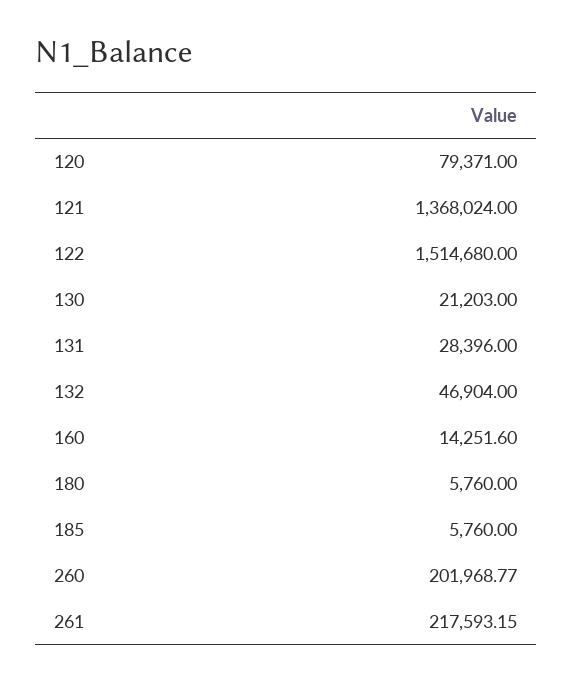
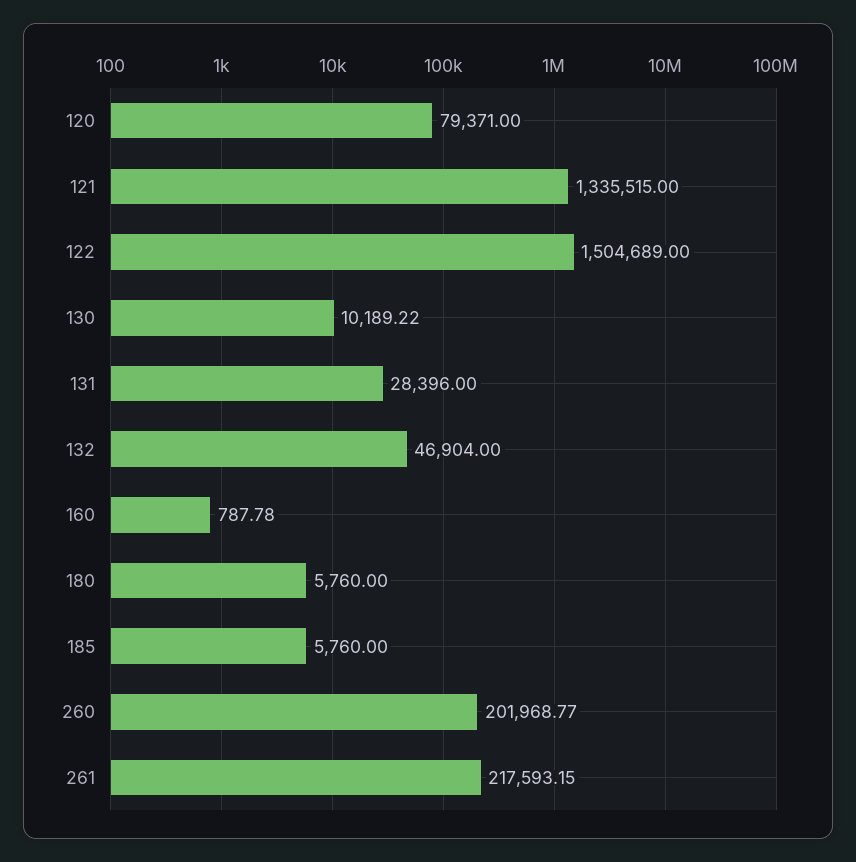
  {
    "120": 79371,
-   "121": 1368024,
+   "121": 1335515,
-   "122": 1514680,
+   "122": 1504689,
-   "130": 21203,
+   "130": 10189.22,
    "131": 28396,
    "132": 46904,
-   "160": 14251.6,
+   "160": 787.78,
    "180": 5760,
    "185": 5760,
    "260": 201968.77,
    "261": 217593.15
  }

